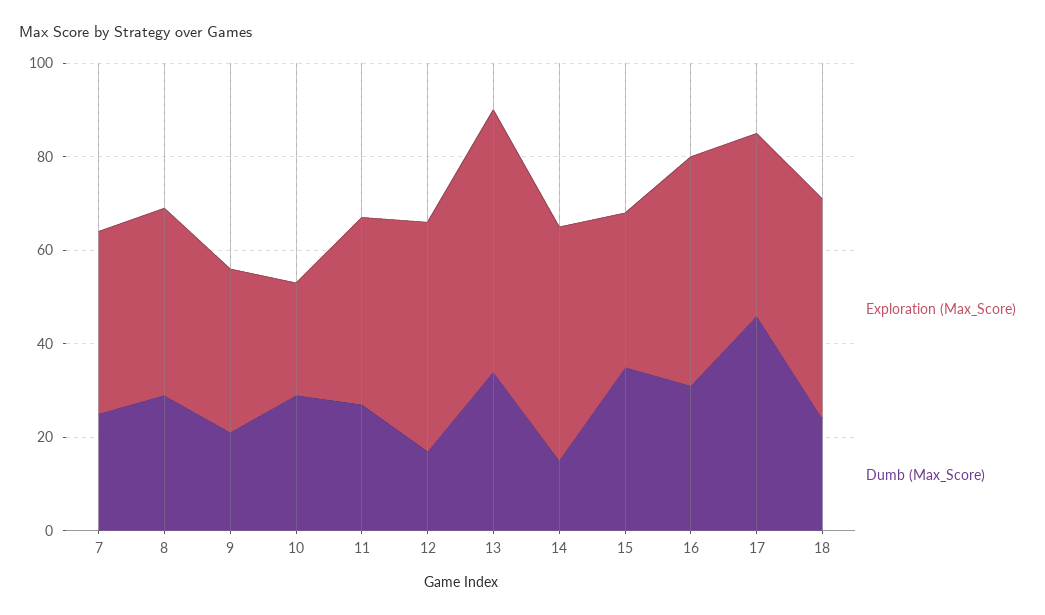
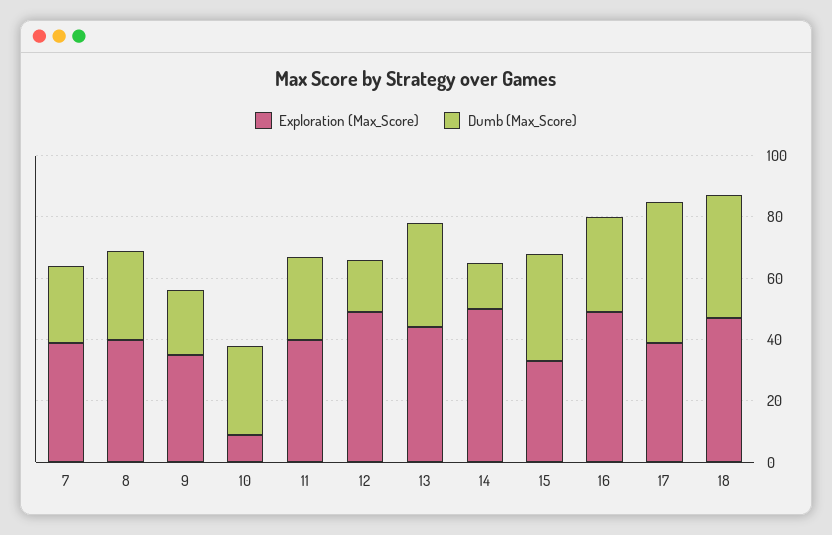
  {
    "Exploration (Max_Score)": {
      "7": 40,
      "8": 40,
      "9": 35,
-     "10": 25,
+     "10": 10,
      "11": 40,
      "12": 50,
-     "13": 55,
+     "13": 45,
      "14": 50,
      "15": 35,
      "16": 50,
      "17": 40,
      "18": 45
    },
    "Dumb (Max_Score)": {
      "7": 25,
      "8": 30,
      "9": 20,
      "10": 30,
      "11": 25,
      "12": 15,
      "13": 35,
      "14": 15,
      "15": 35,
      "16": 30,
      "17": 45,
-     "18": 25
+     "18": 40
    }
  }

